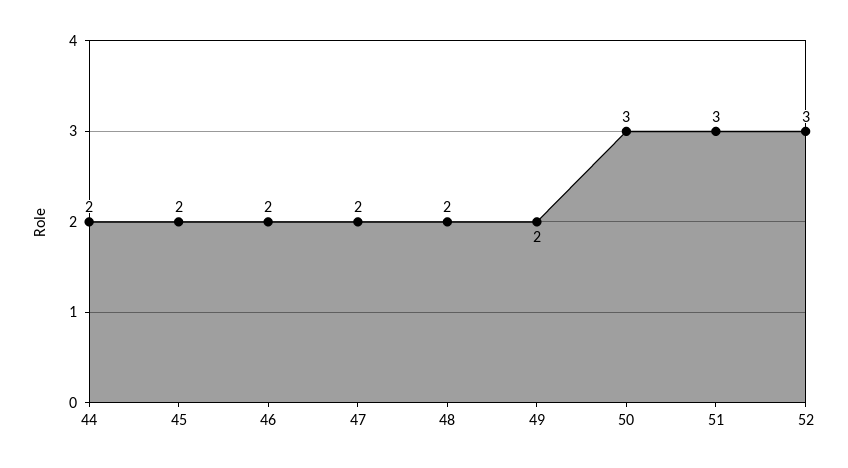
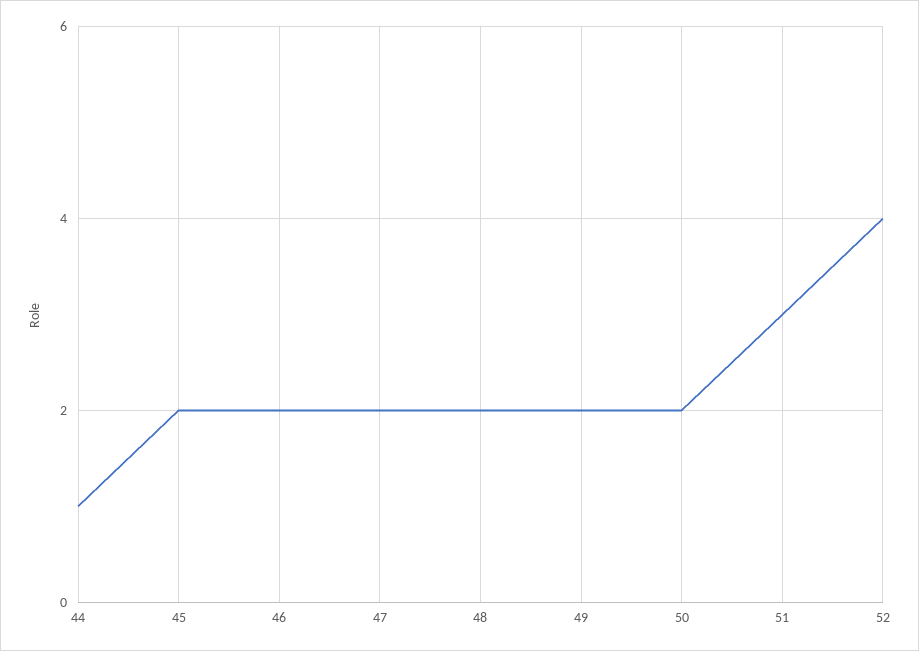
  {
-   "44": 2,
+   "44": 1,
    "45": 2,
    "46": 2,
    "47": 2,
    "48": 2,
    "49": 2,
-   "50": 3,
+   "50": 2,
    "51": 3,
-   "52": 3
+   "52": 4
  }

